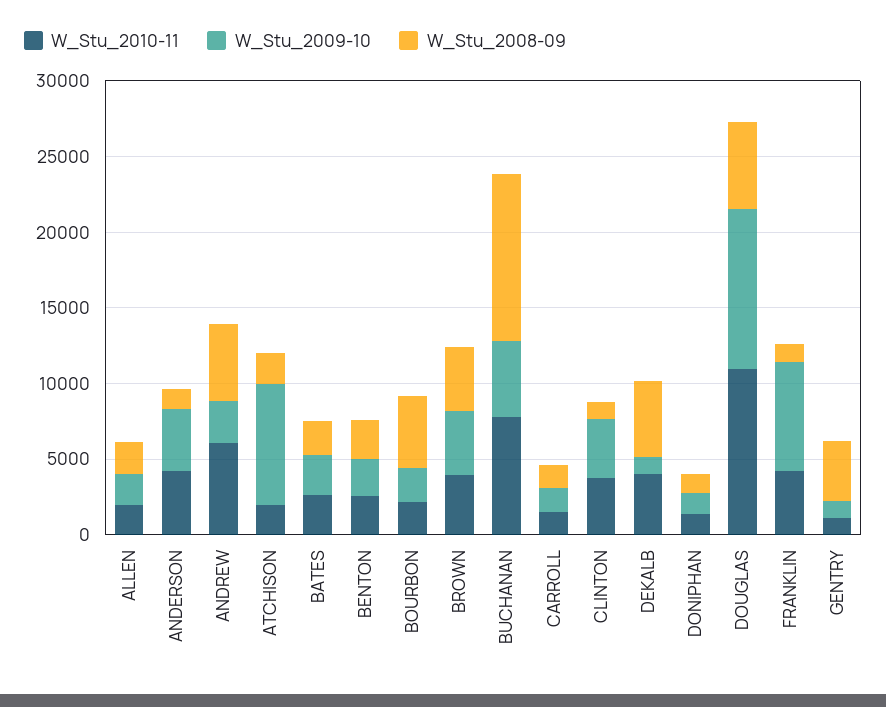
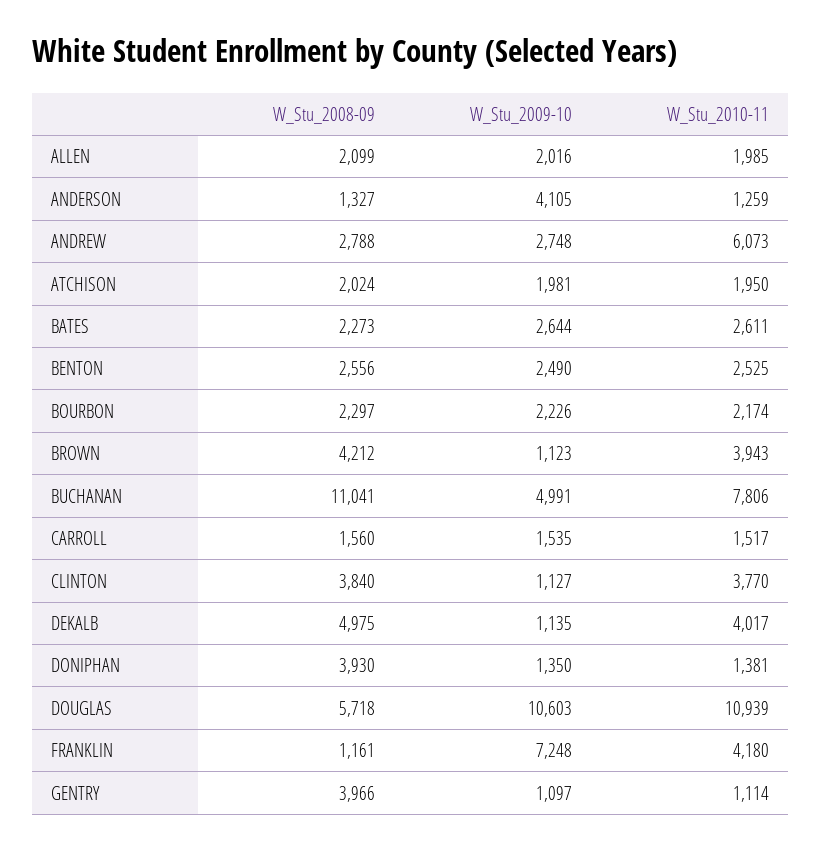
  {
    "W_Stu_2010-11": {
      "ALLEN": 1985,
-     "ANDERSON": 4000,
+     "ANDERSON": 1259,
      "ANDREW": 6073,
      "ATCHISON": 1950,
      "BATES": 2611,
      "BENTON": 2525,
      "BOURBON": 2174,
      "BROWN": 3943,
      "BUCHANAN": 7806,
      "CARROLL": 1517,
      "CLINTON": 3770,
      "DEKALB": 4017,
      "DONIPHAN": 1381,
      "DOUGLAS": 10939,
      "FRANKLIN": 4180,
      "GENTRY": 1114
    },
    "W_Stu_2009-10": {
      "ALLEN": 2016,
      "ANDERSON": 4105,
      "ANDREW": 2748,
-     "ATCHISON": 8000,
+     "ATCHISON": 1981,
      "BATES": 2644,
      "BENTON": 2490,
      "BOURBON": 2226,
-     "BROWN": 4000,
+     "BROWN": 1123,
      "BUCHANAN": 4991,
      "CARROLL": 1535,
-     "CLINTON": 4000,
+     "CLINTON": 1127,
      "DEKALB": 1135,
      "DONIPHAN": 1350,
      "DOUGLAS": 10603,
      "FRANKLIN": 7248,
      "GENTRY": 1097
    },
    "W_Stu_2008-09": {
      "ALLEN": 2099,
      "ANDERSON": 1327,
-     "ANDREW": 5000,
+     "ANDREW": 2788,
      "ATCHISON": 2024,
      "BATES": 2273,
      "BENTON": 2556,
-     "BOURBON": 5000,
+     "BOURBON": 2297,
      "BROWN": 4212,
      "BUCHANAN": 11041,
      "CARROLL": 1560,
-     "CLINTON": 1000,
+     "CLINTON": 3840,
      "DEKALB": 4975,
-     "DONIPHAN": 1000,
+     "DONIPHAN": 3930,
      "DOUGLAS": 5718,
      "FRANKLIN": 1161,
      "GENTRY": 3966
    }
  }

